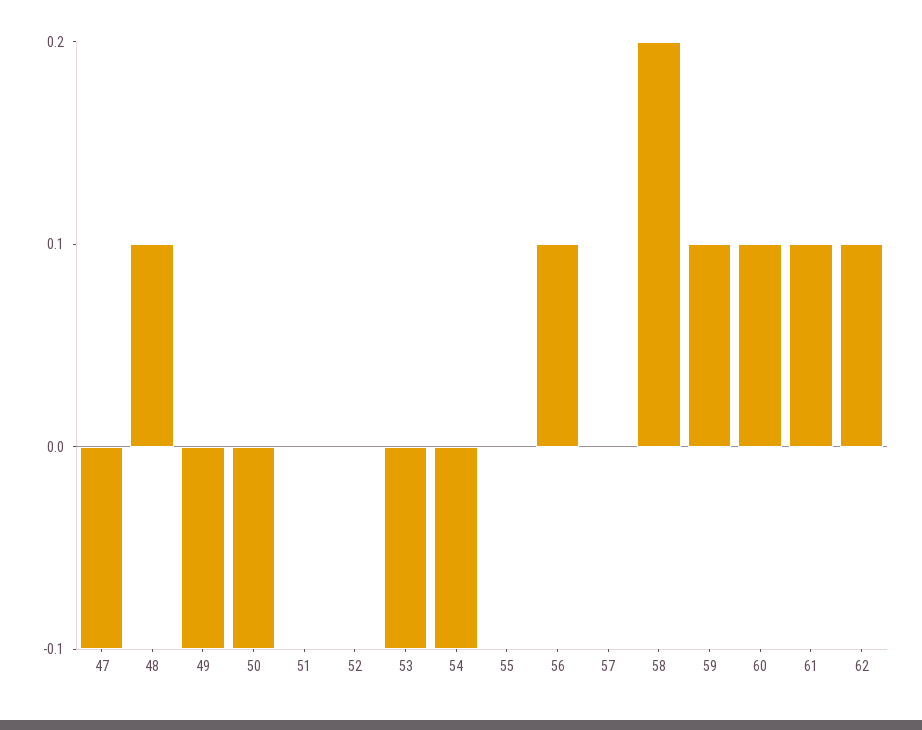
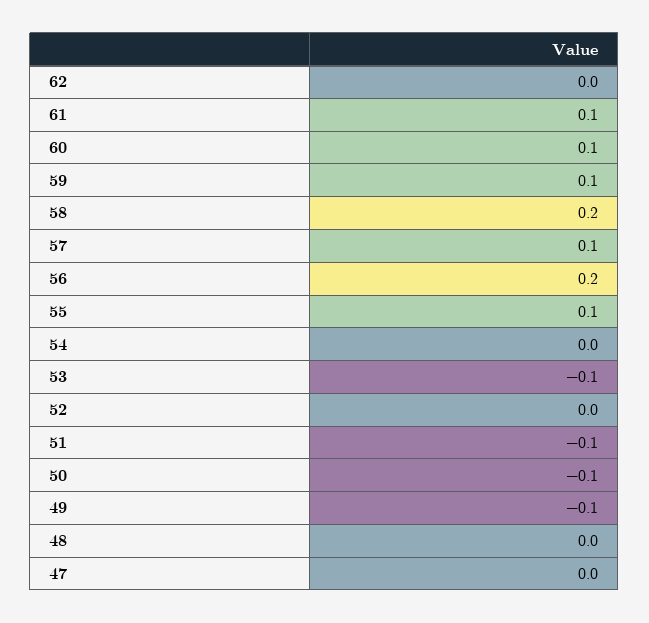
  {
-   "47": -0.1,
+   "47": 0,
-   "48": 0.1,
+   "48": 0,
    "49": -0.1,
    "50": -0.1,
-   "51": 0,
+   "51": -0.1,
    "52": 0,
    "53": -0.1,
-   "54": -0.1,
+   "54": 0,
-   "55": 0,
+   "55": 0.1,
-   "56": 0.1,
+   "56": 0.2,
-   "57": 0,
+   "57": 0.1,
    "58": 0.2,
    "59": 0.1,
    "60": 0.1,
    "61": 0.1,
-   "62": 0.1
+   "62": 0
  }

